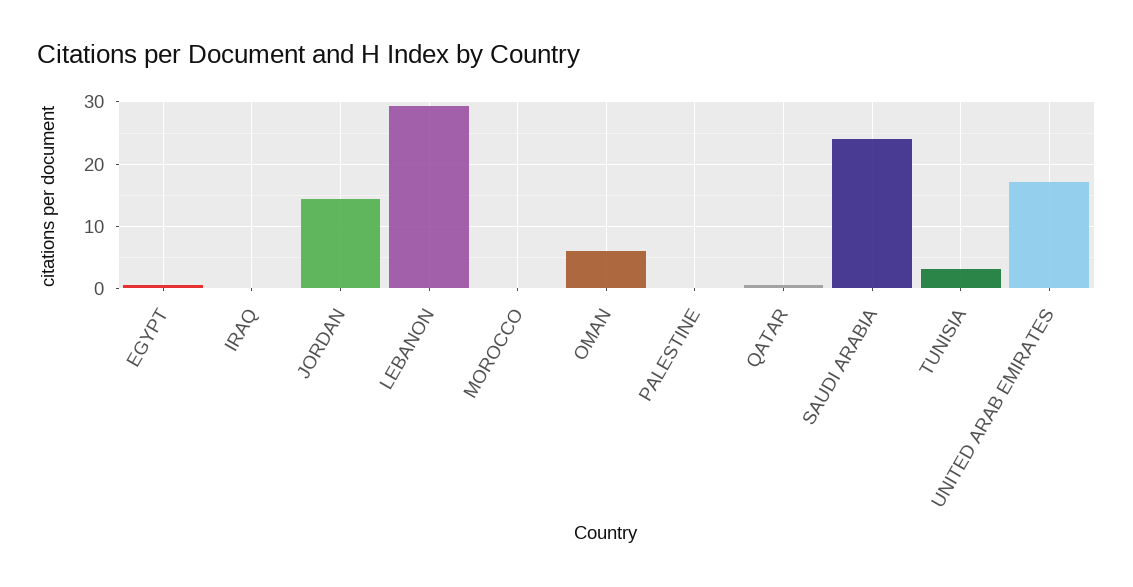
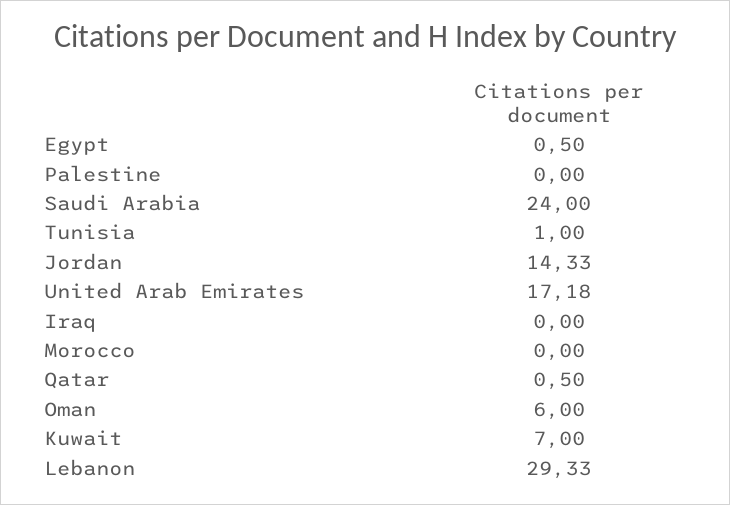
  {
    "EGYPT": 0.5,
    "IRAQ": 0,
    "JORDAN": 14.33,
    "LEBANON": 29.33,
    "MOROCCO": 0,
    "OMAN": 6,
    "PALESTINE": 0,
    "QATAR": 0.5,
    "SAUDI ARABIA": 24,
-   "TUNISIA": 3,
+   "TUNISIA": 1,
-   "UNITED ARAB EMIRATES": 17.18
+   "UNITED ARAB EMIRATES": 17.18,
+   "Kuwait": 7
  }

